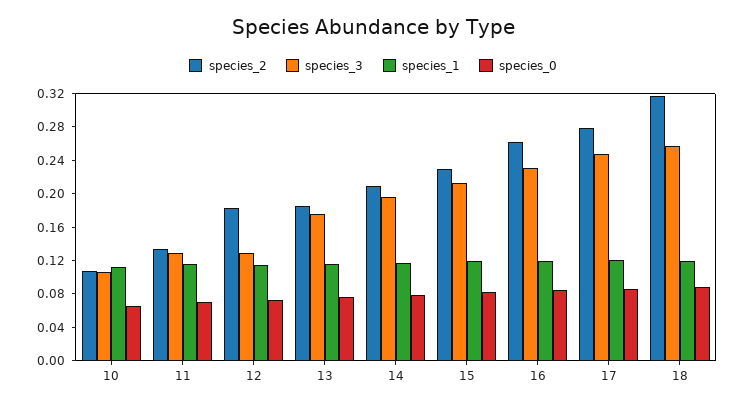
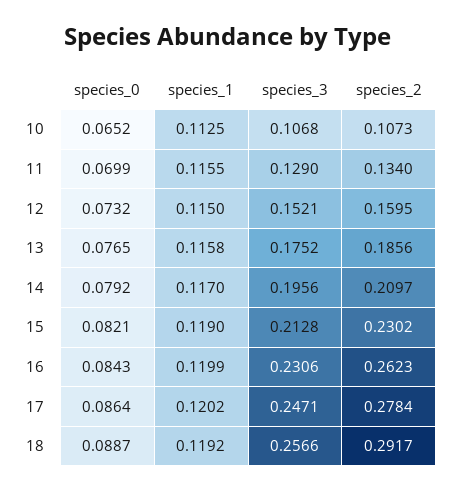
  {
    "species_2": {
      "10": 0.1073,
      "11": 0.134,
-     "12": 0.18,
+     "12": 0.1595,
      "13": 0.1856,
      "14": 0.2097,
      "15": 0.2302,
      "16": 0.2623,
      "17": 0.2784,
-     "18": 0.32
+     "18": 0.2917
    },
    "species_3": {
      "10": 0.1068,
      "11": 0.129,
-     "12": 0.13,
+     "12": 0.1521,
      "13": 0.1752,
      "14": 0.1956,
      "15": 0.2128,
      "16": 0.2306,
      "17": 0.2471,
      "18": 0.2566
    },
    "species_1": {
      "10": 0.1125,
      "11": 0.1155,
      "12": 0.115,
      "13": 0.1158,
      "14": 0.117,
      "15": 0.119,
      "16": 0.1199,
      "17": 0.1202,
      "18": 0.1192
    },
    "species_0": {
      "10": 0.0652,
      "11": 0.0699,
      "12": 0.0732,
      "13": 0.0765,
      "14": 0.0792,
      "15": 0.0821,
      "16": 0.0843,
      "17": 0.0864,
      "18": 0.0887
    }
  }

